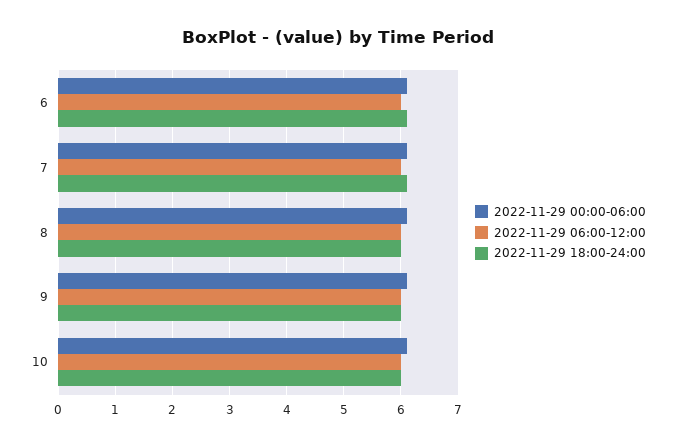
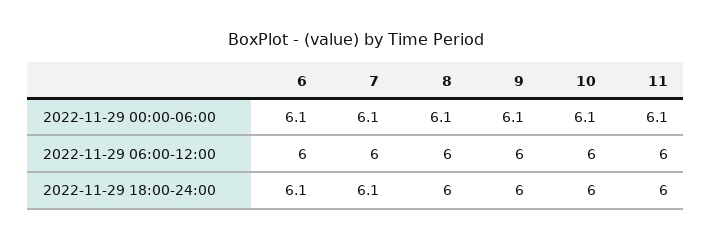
  {
    "2022-11-29 00:00-06:00": {
      "6": 6.1,
      "7": 6.1,
      "8": 6.1,
      "9": 6.1,
-     "10": 6.1
+     "10": 6.1,
+     "11": 6.1
    },
    "2022-11-29 06:00-12:00": {
      "6": 6,
      "7": 6,
      "8": 6,
      "9": 6,
-     "10": 6
+     "10": 6,
+     "11": 6
    },
    "2022-11-29 18:00-24:00": {
      "6": 6.1,
      "7": 6.1,
      "8": 6,
      "9": 6,
-     "10": 6
+     "10": 6,
+     "11": 6
    }
  }

